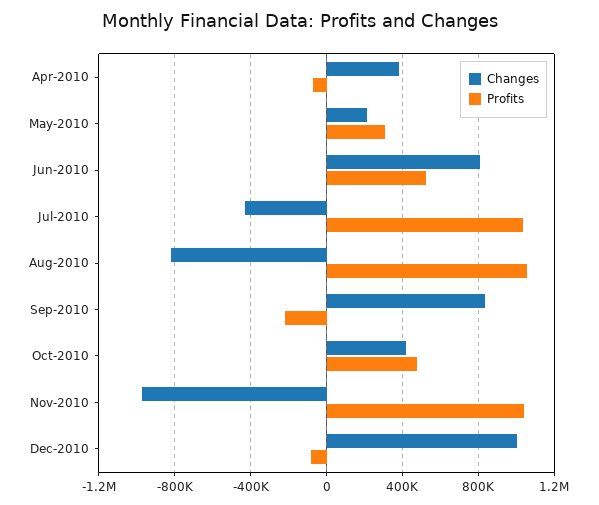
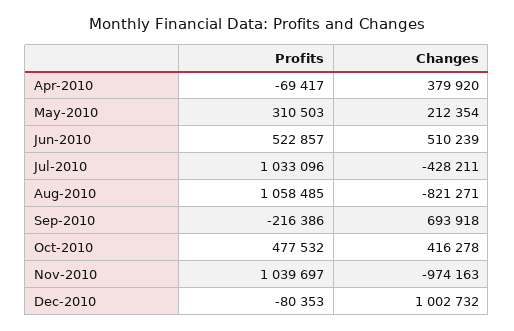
  {
    "Changes": {
      "Apr-2010": 379920,
      "May-2010": 212354,
-     "Jun-2010": 800000,
+     "Jun-2010": 510239,
      "Jul-2010": -428211,
      "Aug-2010": -821271,
-     "Sep-2010": 850000,
+     "Sep-2010": 693918,
      "Oct-2010": 416278,
      "Nov-2010": -974163,
      "Dec-2010": 1002732
    },
    "Profits": {
      "Apr-2010": -69417,
      "May-2010": 310503,
      "Jun-2010": 522857,
      "Jul-2010": 1033096,
      "Aug-2010": 1058485,
      "Sep-2010": -216386,
      "Oct-2010": 477532,
      "Nov-2010": 1039697,
      "Dec-2010": -80353
    }
  }

